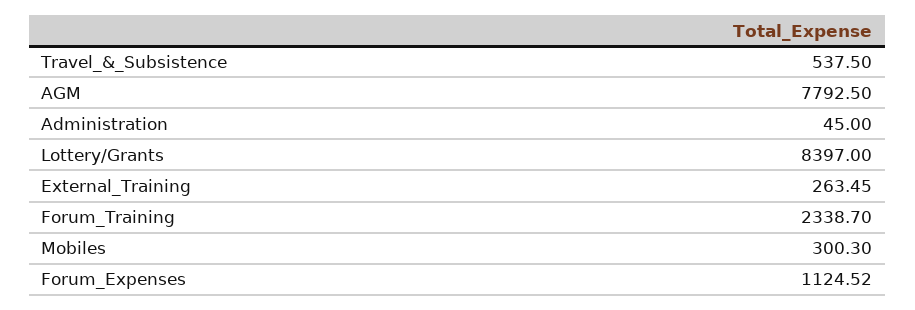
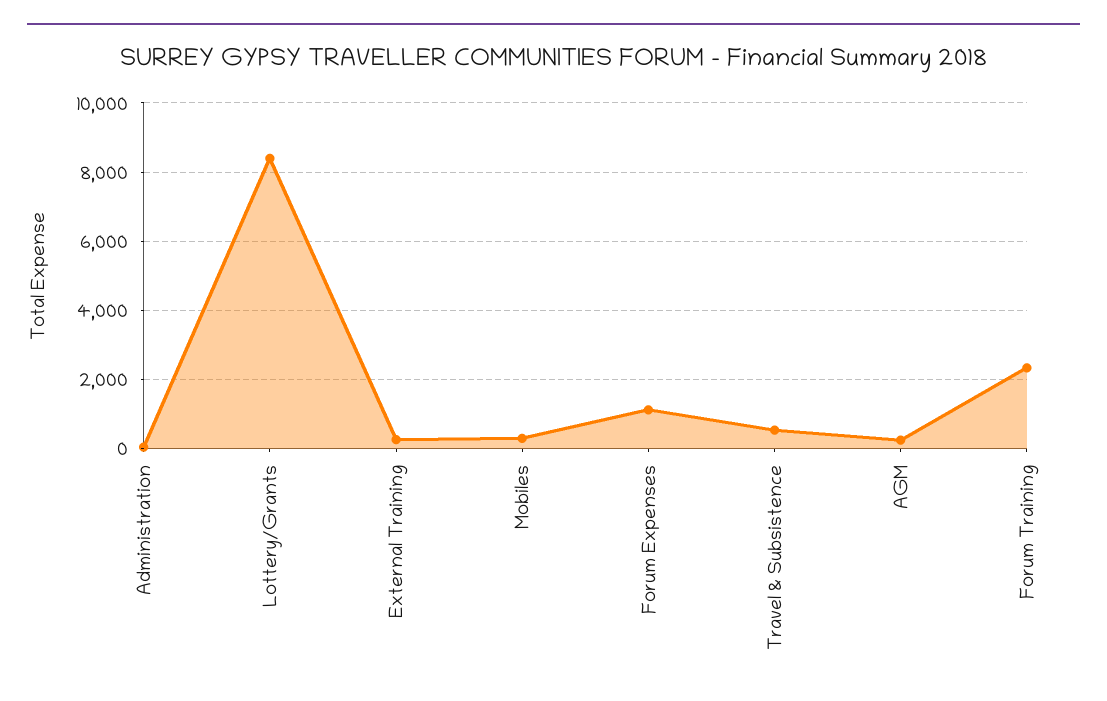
  {
    "Travel_&_Subsistence": 537.5,
-   "AGM": 7792.5,
+   "AGM": 200,
    "Administration": 45,
    "Lottery/Grants": 8397,
    "External_Training": 263.45,
    "Forum_Training": 2338.7,
    "Mobiles": 300.3,
    "Forum_Expenses": 1124.52
  }

